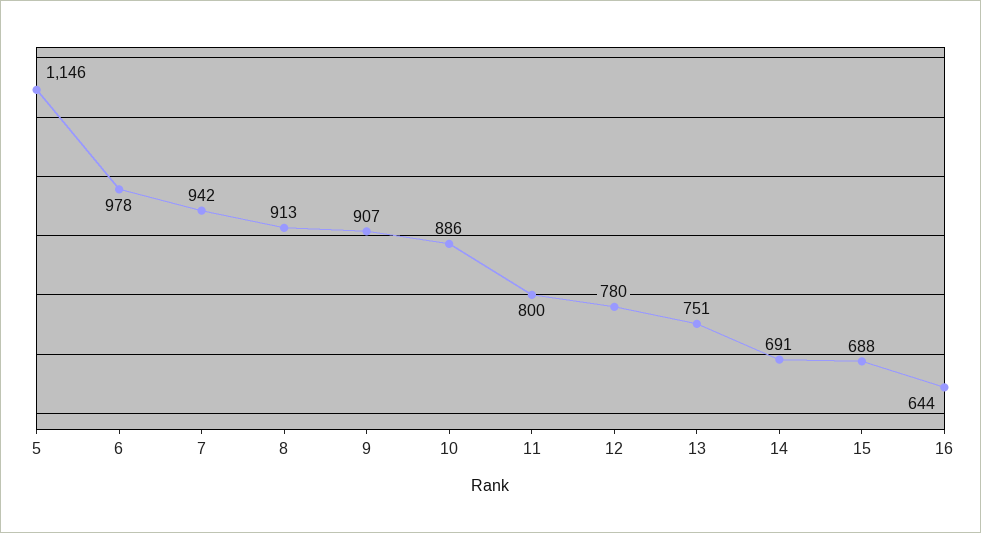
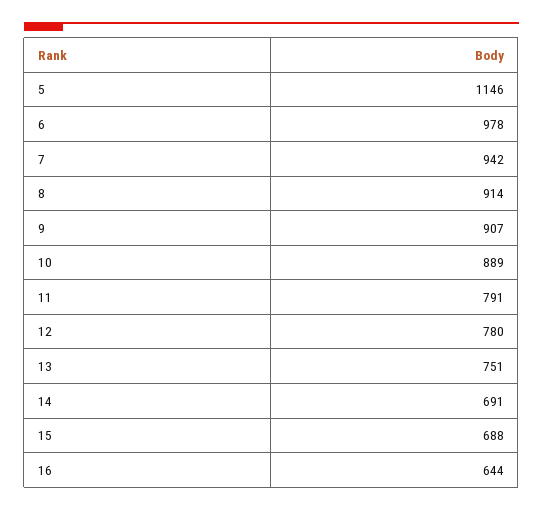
  {
    "5": 1146,
    "6": 978,
    "7": 942,
-   "8": 913,
+   "8": 914,
    "9": 907,
-   "10": 886,
+   "10": 889,
-   "11": 800,
+   "11": 791,
    "12": 780,
    "13": 751,
    "14": 691,
    "15": 688,
    "16": 644
  }

